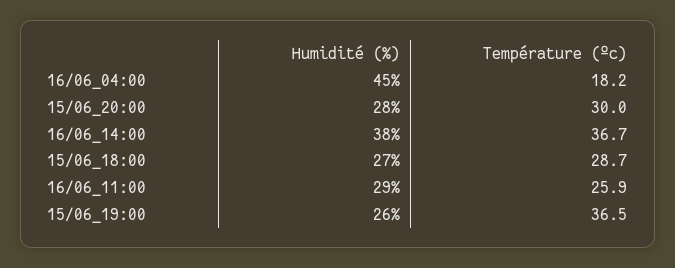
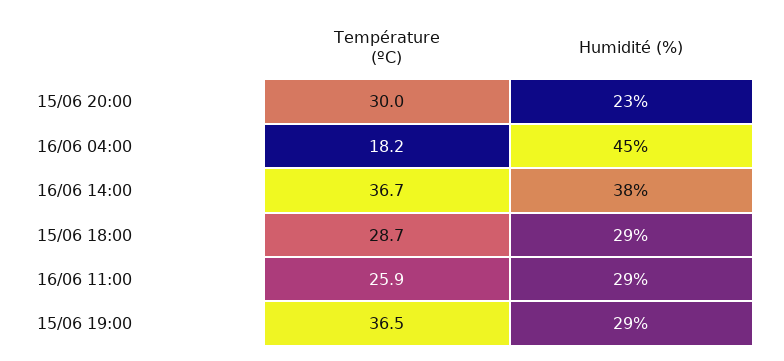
  {
    "Humidité (%)": {
      "16/06_04:00": 45,
-     "15/06_20:00": 28,
+     "15/06_20:00": 23,
      "16/06_14:00": 38,
-     "15/06_18:00": 27,
+     "15/06_18:00": 29,
      "16/06_11:00": 29,
-     "15/06_19:00": 26
+     "15/06_19:00": 29
    },
    "Température (ºc)": {
      "16/06_04:00": 18.2,
      "15/06_20:00": 30,
      "16/06_14:00": 36.7,
      "15/06_18:00": 28.7,
      "16/06_11:00": 25.9,
      "15/06_19:00": 36.5
    }
  }

